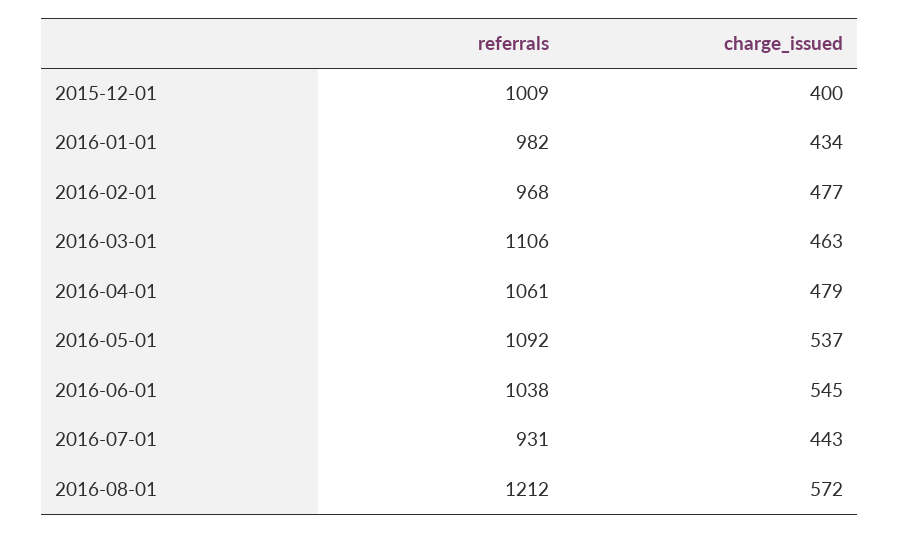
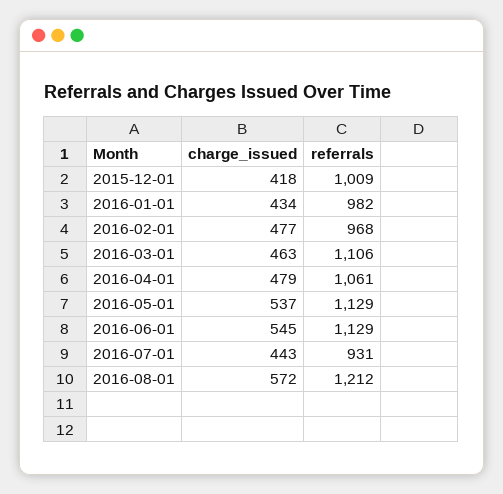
  {
    "referrals": {
      "2015-12-01": 1009,
      "2016-01-01": 982,
      "2016-02-01": 968,
      "2016-03-01": 1106,
      "2016-04-01": 1061,
-     "2016-05-01": 1092,
+     "2016-05-01": 1129,
-     "2016-06-01": 1038,
+     "2016-06-01": 1129,
      "2016-07-01": 931,
      "2016-08-01": 1212
    },
    "charge_issued": {
-     "2015-12-01": 400,
+     "2015-12-01": 418,
      "2016-01-01": 434,
      "2016-02-01": 477,
      "2016-03-01": 463,
      "2016-04-01": 479,
      "2016-05-01": 537,
      "2016-06-01": 545,
      "2016-07-01": 443,
      "2016-08-01": 572
    }
  }

